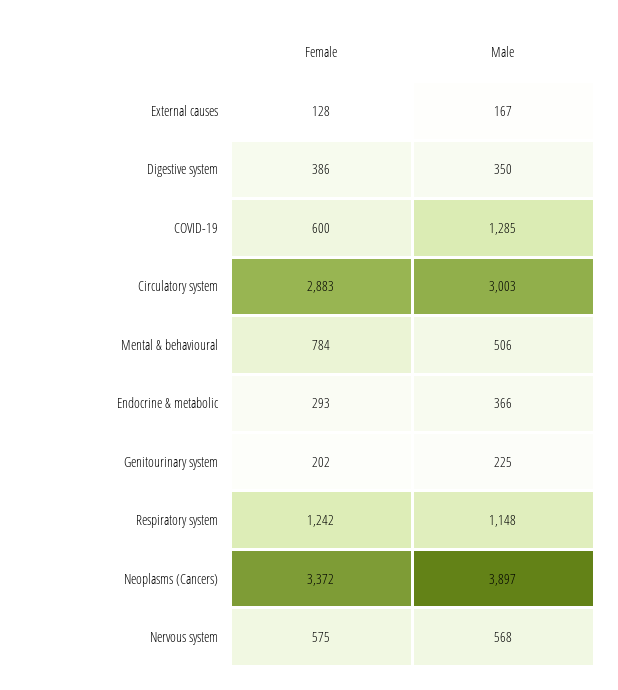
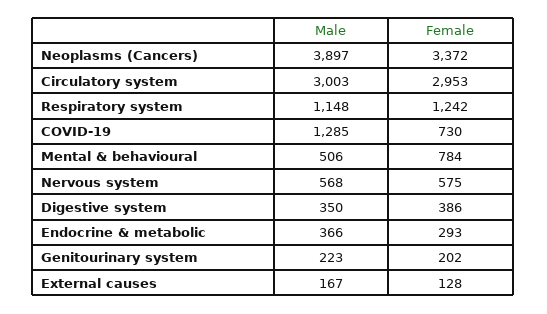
  {
    "Female": {
      "External causes": 128,
      "Digestive system": 386,
-     "COVID-19": 600,
+     "COVID-19": 730,
-     "Circulatory system": 2883,
+     "Circulatory system": 2953,
      "Mental & behavioural": 784,
      "Endocrine & metabolic": 293,
      "Genitourinary system": 202,
      "Respiratory system": 1242,
      "Neoplasms (Cancers)": 3372,
      "Nervous system": 575
    },
    "Male": {
      "External causes": 167,
      "Digestive system": 350,
      "COVID-19": 1285,
      "Circulatory system": 3003,
      "Mental & behavioural": 506,
      "Endocrine & metabolic": 366,
-     "Genitourinary system": 225,
+     "Genitourinary system": 223,
      "Respiratory system": 1148,
      "Neoplasms (Cancers)": 3897,
      "Nervous system": 568
    }
  }

